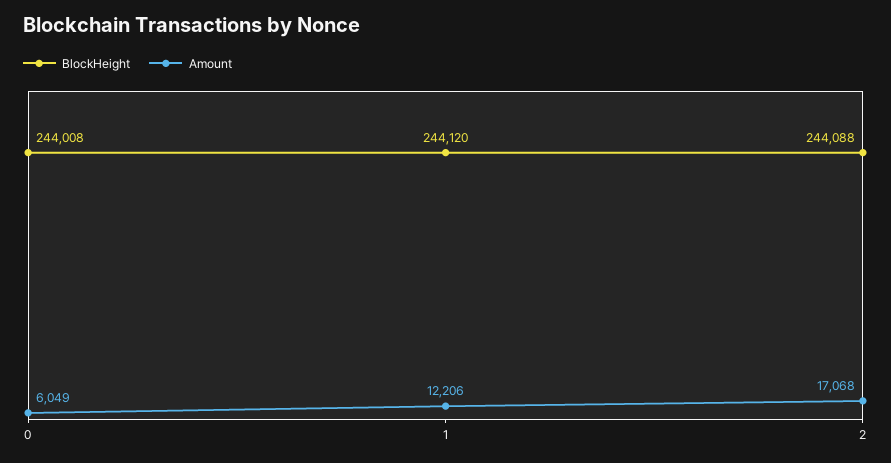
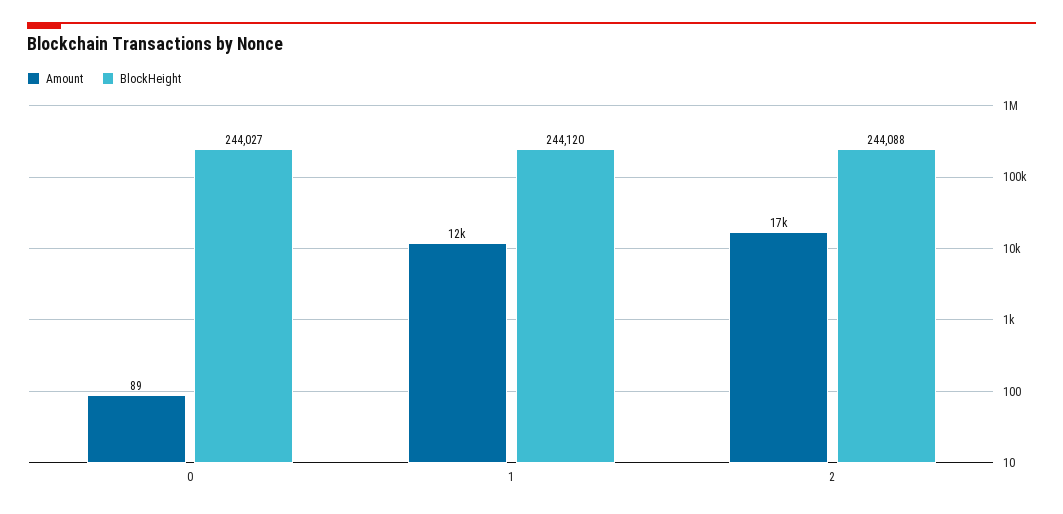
  {
    "BlockHeight": {
-     "0": 244008,
+     "0": 244027,
      "1": 244120,
      "2": 244088
    },
    "Amount": {
-     "0": 6049,
+     "0": 89,
      "1": 12206,
      "2": 17068
    }
  }

